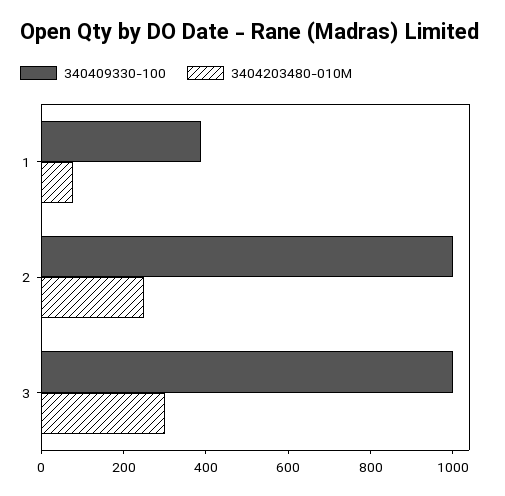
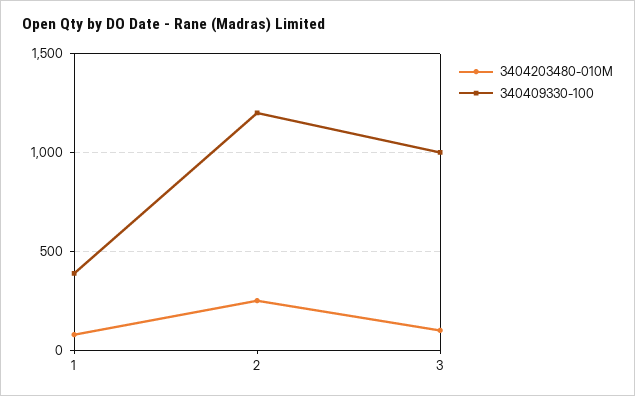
  {
    "340409330-100": {
      "1": 400,
-     "2": 1000,
+     "2": 1200,
      "3": 1000
    },
    "3404203480-010M": {
      "1": 100,
      "2": 250,
-     "3": 300
+     "3": 100
    }
  }

